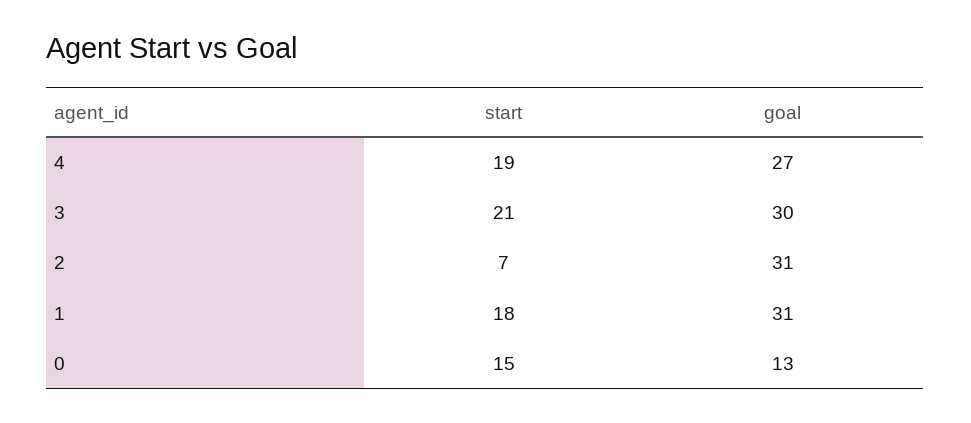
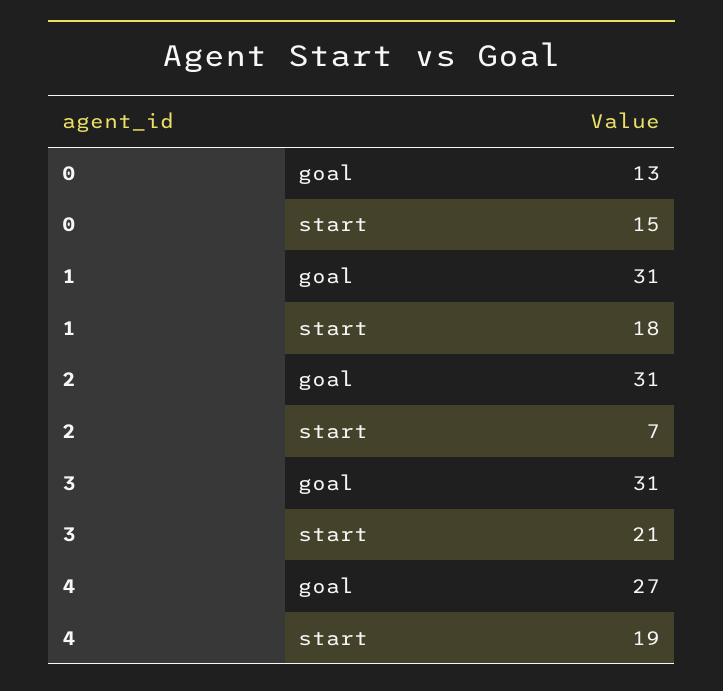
  {
    "start": {
      "4": 19,
      "3": 21,
      "2": 7,
      "1": 18,
      "0": 15
    },
    "goal": {
      "4": 27,
-     "3": 30,
+     "3": 31,
      "2": 31,
      "1": 31,
      "0": 13
    }
  }

